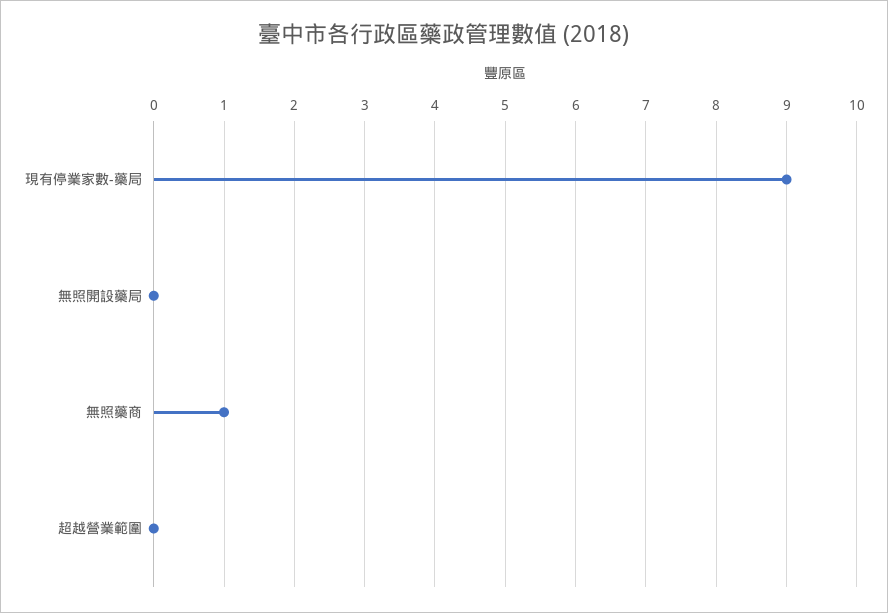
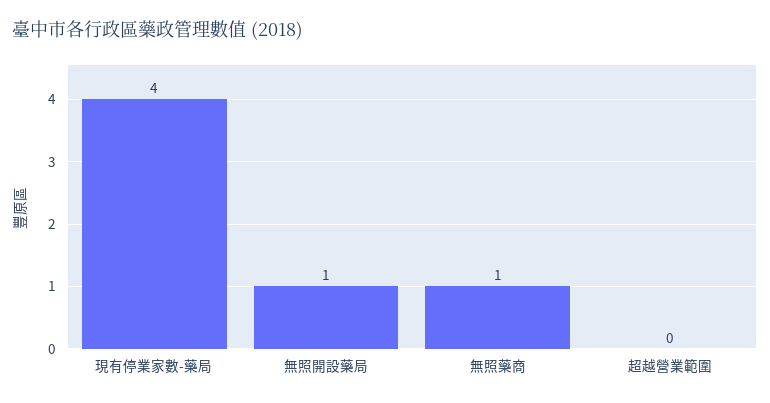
  {
-   "現有停業家數-藥局": 9,
+   "現有停業家數-藥局": 4,
-   "無照開設藥局": 0,
+   "無照開設藥局": 1,
    "無照藥商": 1,
    "超越營業範圍": 0
  }

